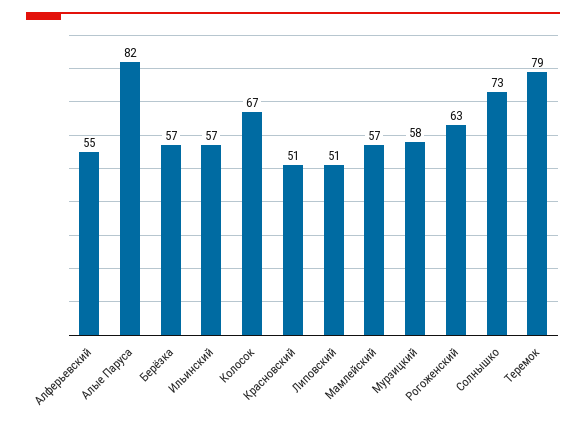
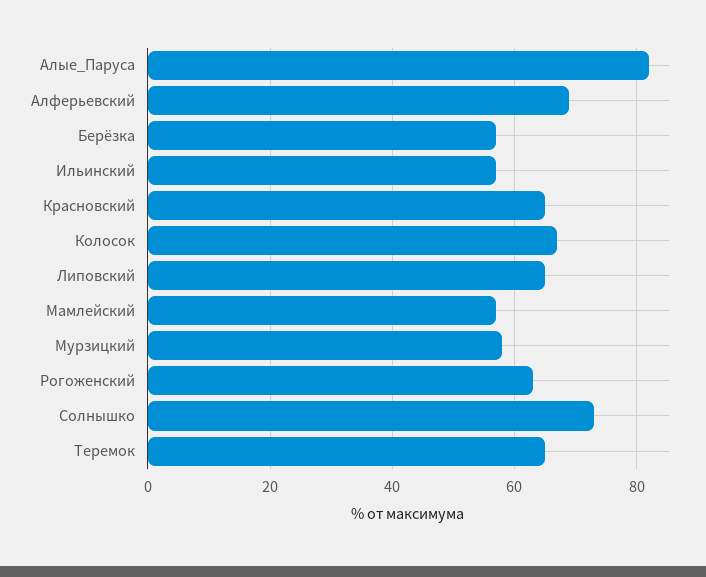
  {
-   "Алферьевский": 55,
+   "Алферьевский": 70,
    "Алые Паруса": 82,
    "Берёзка": 57,
    "Ильинский": 57,
    "Колосок": 67,
-   "Красновский": 51,
+   "Красновский": 65,
-   "Липовский": 51,
+   "Липовский": 65,
    "Мамлейский": 57,
    "Мурзицкий": 58,
    "Рогоженский": 63,
    "Солнышко": 73,
-   "Теремок": 79
+   "Теремок": 65
  }

